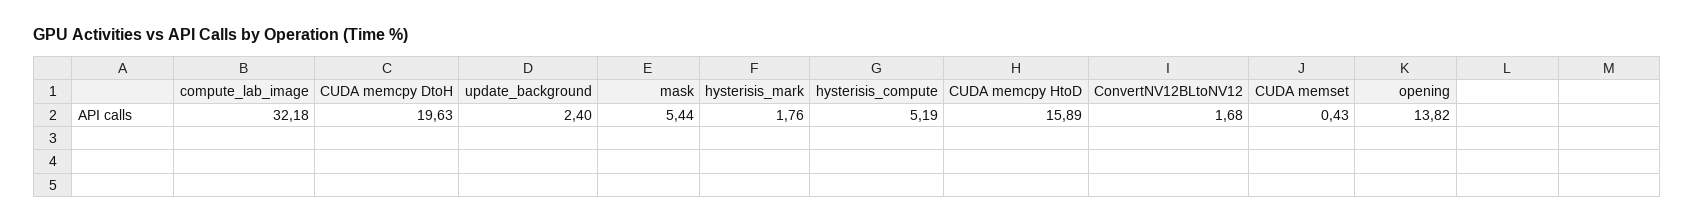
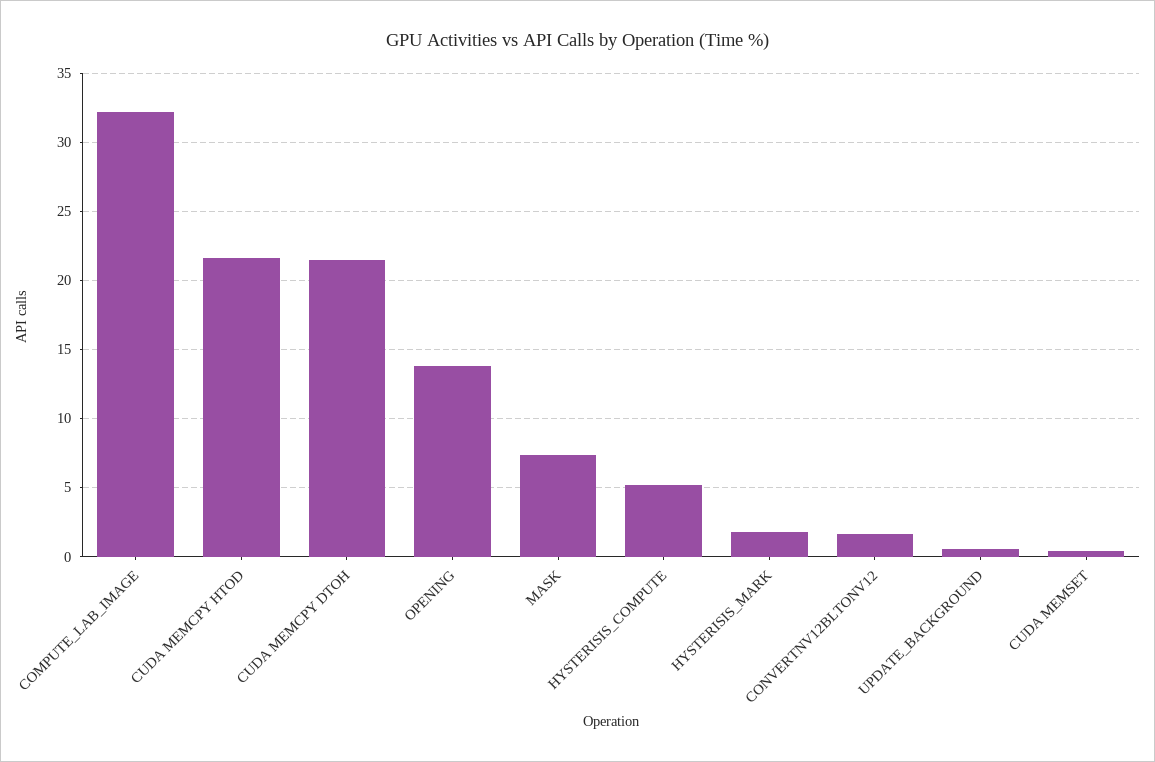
  {
    "compute_lab_image": 32.18,
-   "CUDA memcpy DtoH": 19.63,
+   "CUDA memcpy DtoH": 21.5,
-   "update_background": 2.4,
+   "update_background": 0.5,
-   "mask": 5.44,
+   "mask": 7.5,
    "hysterisis_mark": 1.76,
    "hysterisis_compute": 5.19,
-   "CUDA memcpy HtoD": 15.89,
+   "CUDA memcpy HtoD": 21.5,
    "ConvertNV12BLtoNV12": 1.68,
    "CUDA memset": 0.43,
    "opening": 13.82
  }

